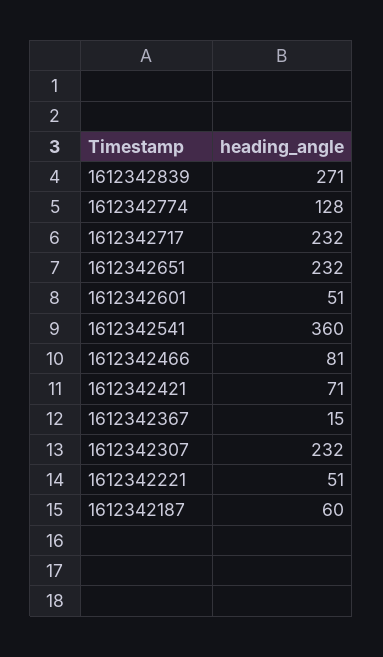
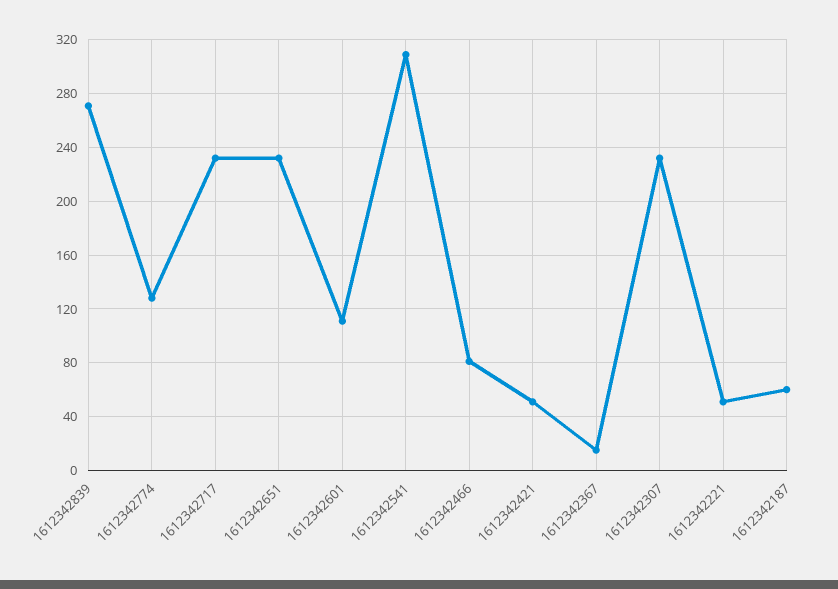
  {
    "1612342839": 271,
    "1612342774": 128,
    "1612342717": 232,
    "1612342651": 232,
-   "1612342601": 51,
+   "1612342601": 110,
-   "1612342541": 360,
+   "1612342541": 310,
    "1612342466": 81,
-   "1612342421": 71,
+   "1612342421": 50,
    "1612342367": 15,
    "1612342307": 232,
    "1612342221": 51,
    "1612342187": 60
  }

